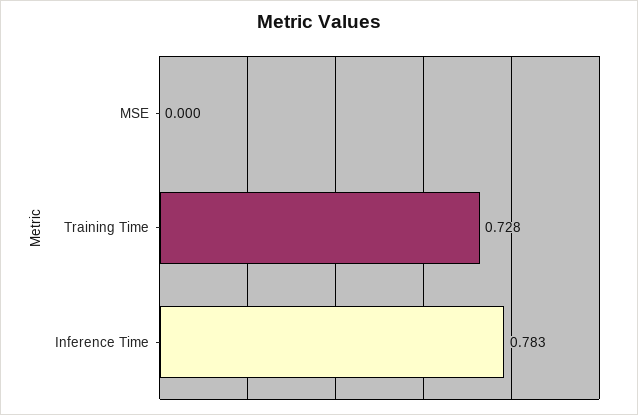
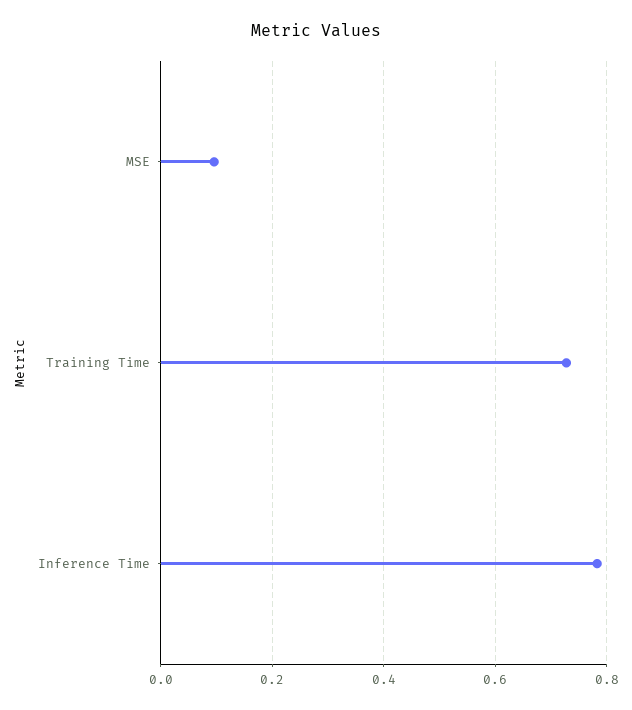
  {
-   "MSE": 0,
+   "MSE": 0.1,
    "Training Time": 0.728,
    "Inference Time": 0.783
  }

